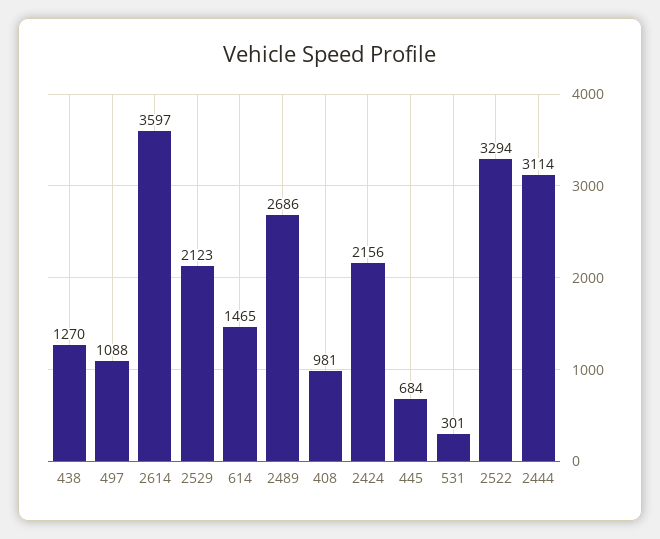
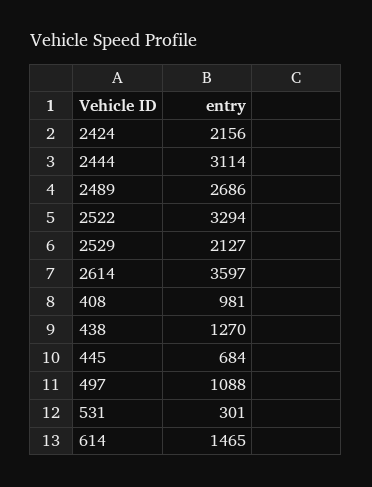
  {
    "438": 1270,
    "497": 1088,
    "2614": 3597,
-   "2529": 2123,
+   "2529": 2127,
    "614": 1465,
    "2489": 2686,
    "408": 981,
    "2424": 2156,
    "445": 684,
    "531": 301,
    "2522": 3294,
    "2444": 3114
  }

